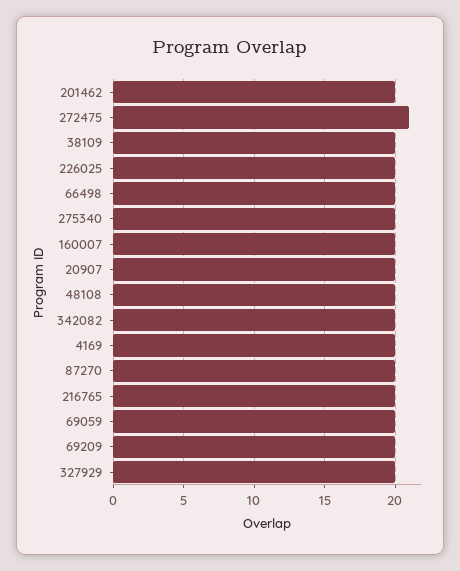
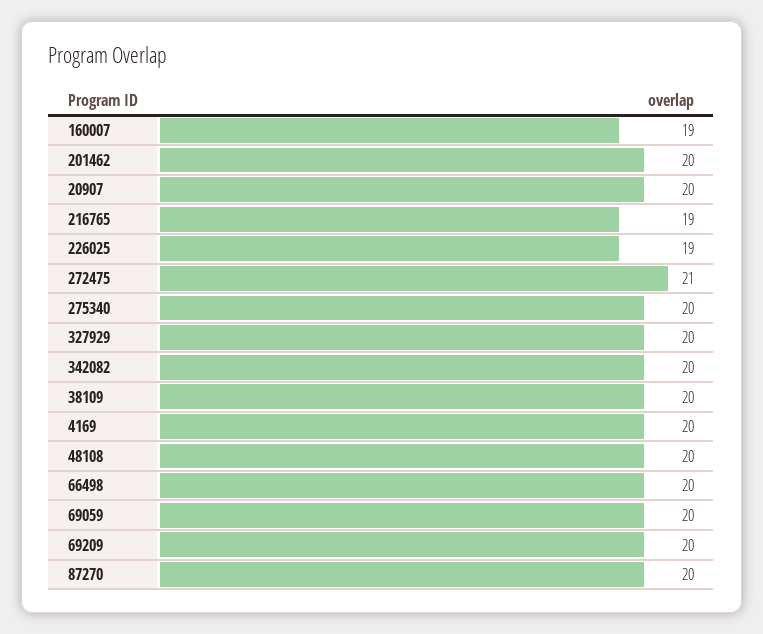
  {
    "201462": 20,
    "272475": 21,
    "38109": 20,
-   "226025": 20,
+   "226025": 19,
    "66498": 20,
    "275340": 20,
-   "160007": 20,
+   "160007": 19,
    "20907": 20,
    "48108": 20,
    "342082": 20,
    "4169": 20,
    "87270": 20,
-   "216765": 20,
+   "216765": 19,
    "69059": 20,
    "69209": 20,
    "327929": 20
  }

